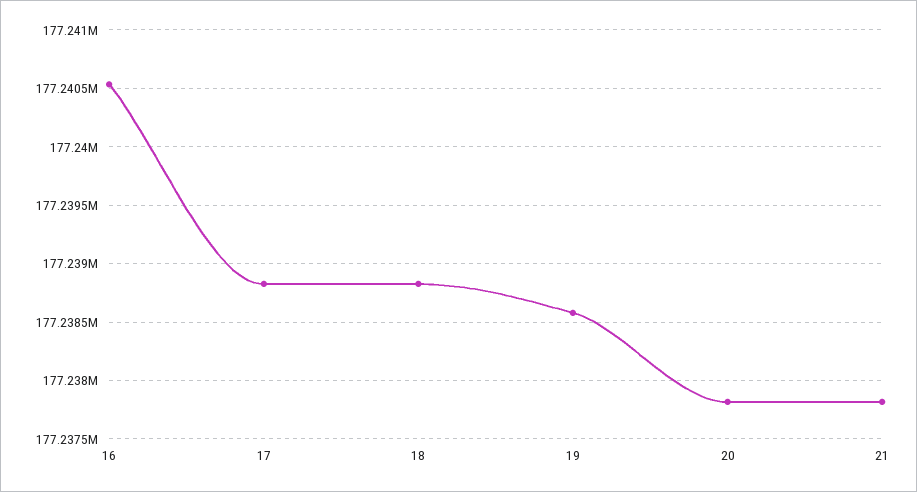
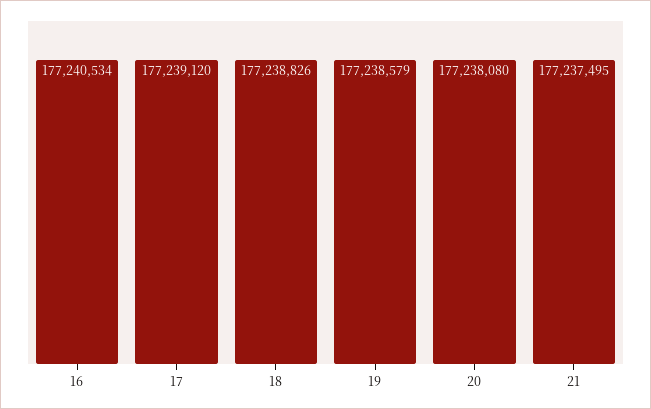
  {
    "16": 177240534,
-   "17": 177238800,
+   "17": 177239120,
    "18": 177238826,
    "19": 177238579,
-   "20": 177237800,
+   "20": 177238080,
-   "21": 177237800
+   "21": 177237495
  }

